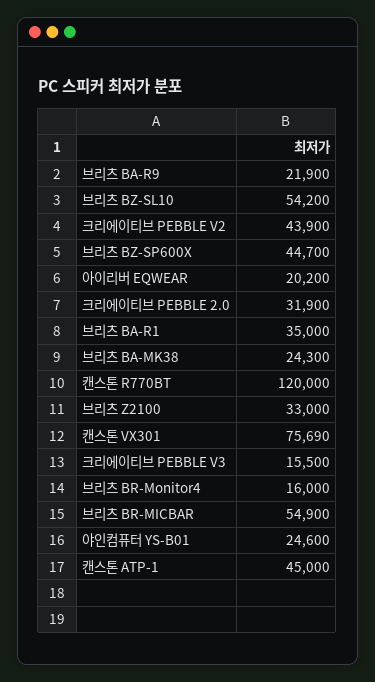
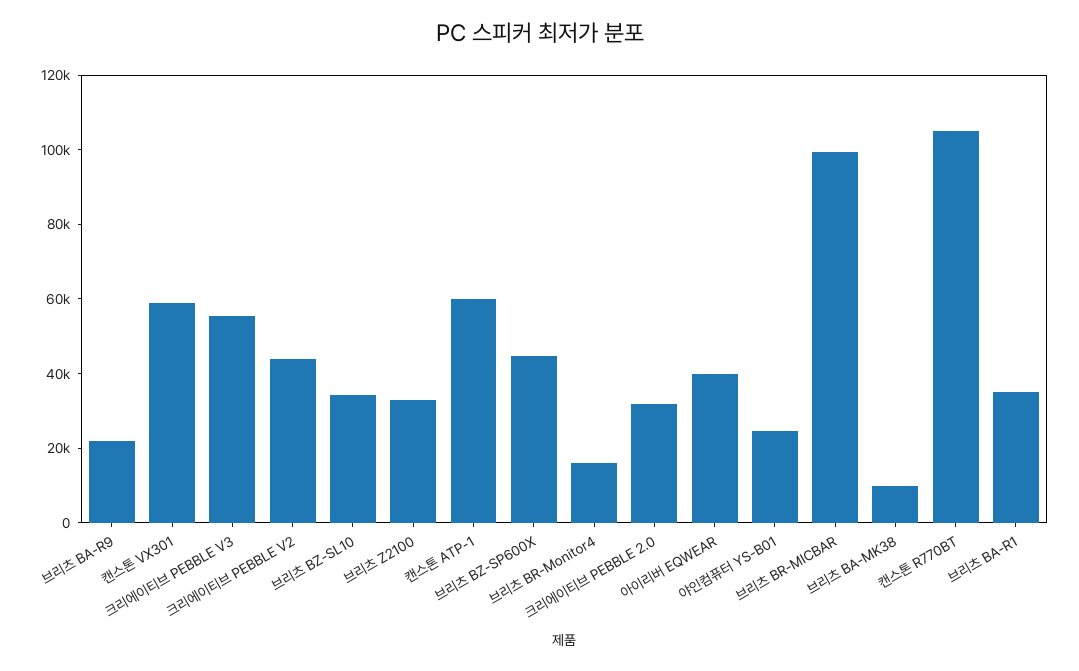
  {
    "브리츠 BA-R9": 21900,
-   "브리츠 BZ-SL10": 54200,
+   "브리츠 BZ-SL10": 35000,
    "크리에이티브 PEBBLE V2": 43900,
    "브리츠 BZ-SP600X": 44700,
-   "아이리버 EQWEAR": 20200,
+   "아이리버 EQWEAR": 40000,
    "크리에이티브 PEBBLE 2.0": 31900,
    "브리츠 BA-R1": 35000,
-   "브리츠 BA-MK38": 24300,
+   "브리츠 BA-MK38": 10000,
-   "캔스톤 R770BT": 120000,
+   "캔스톤 R770BT": 105000,
    "브리츠 Z2100": 33000,
-   "캔스톤 VX301": 75690,
+   "캔스톤 VX301": 60000,
-   "크리에이티브 PEBBLE V3": 15500,
+   "크리에이티브 PEBBLE V3": 55000,
    "브리츠 BR-Monitor4": 16000,
-   "브리츠 BR-MICBAR": 54900,
+   "브리츠 BR-MICBAR": 100000,
    "야인컴퓨터 YS-B01": 24600,
-   "캔스톤 ATP-1": 45000
+   "캔스톤 ATP-1": 60000
  }

